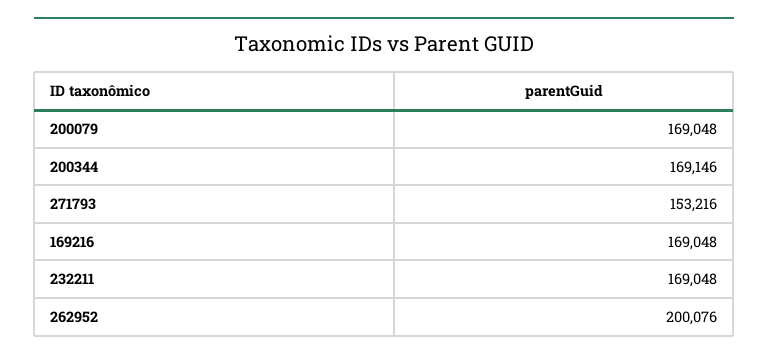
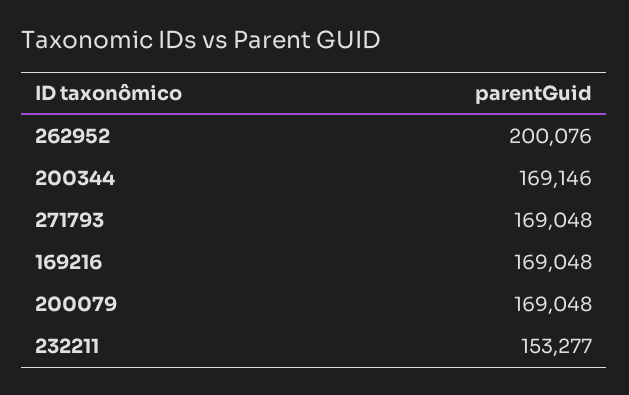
  {
    "200079": 169048,
    "200344": 169146,
-   "271793": 153216,
+   "271793": 169048,
    "169216": 169048,
-   "232211": 169048,
+   "232211": 153277,
    "262952": 200076
  }

